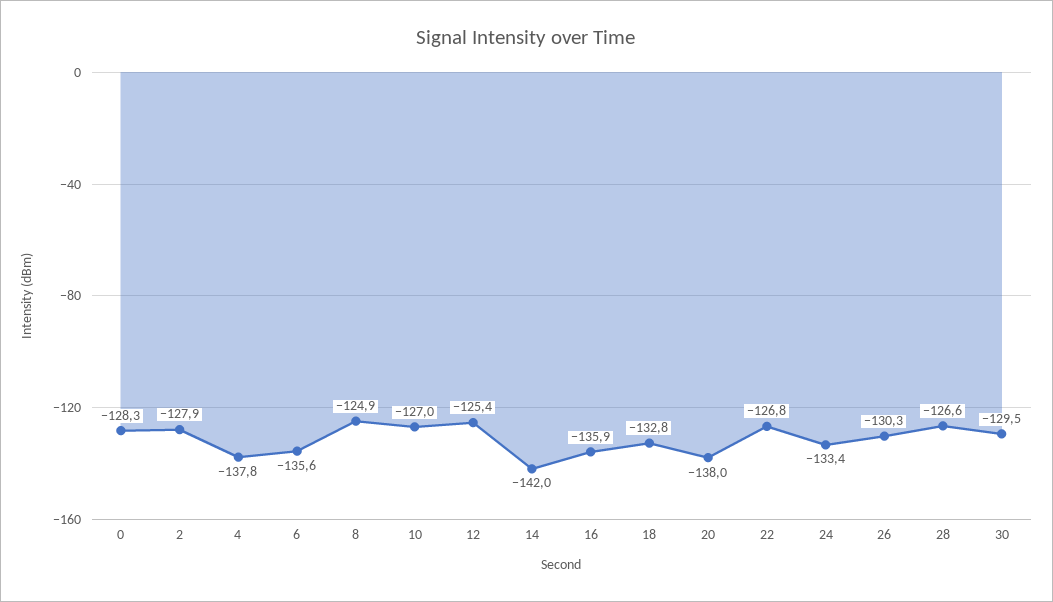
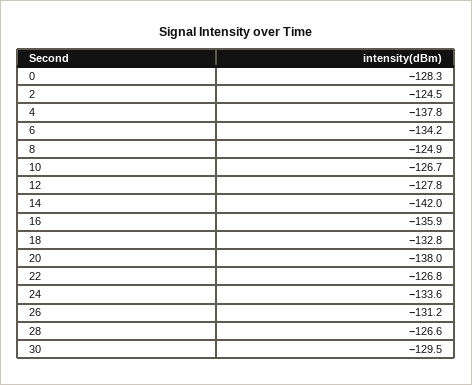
  {
    "0": -128.3,
-   "2": -127.9,
+   "2": -124.5,
    "4": -137.8,
-   "6": -135.6,
+   "6": -134.2,
    "8": -124.9,
-   "10": -127,
+   "10": -126.7,
-   "12": -125.4,
+   "12": -127.8,
    "14": -142,
    "16": -135.9,
    "18": -132.8,
    "20": -138,
    "22": -126.8,
-   "24": -133.4,
+   "24": -133.6,
-   "26": -130.3,
+   "26": -131.2,
    "28": -126.6,
    "30": -129.5
  }

